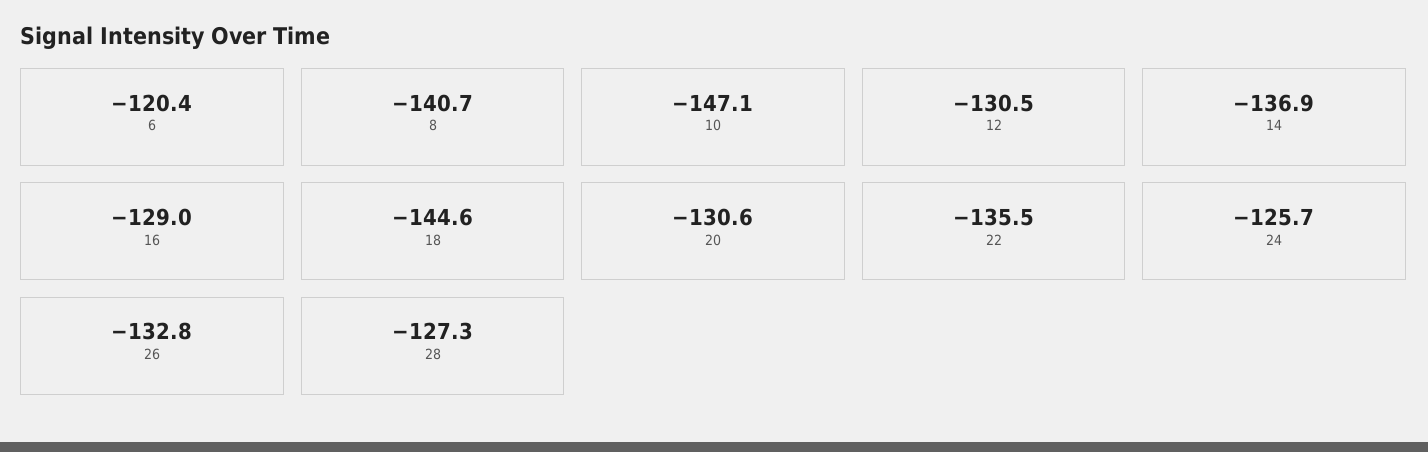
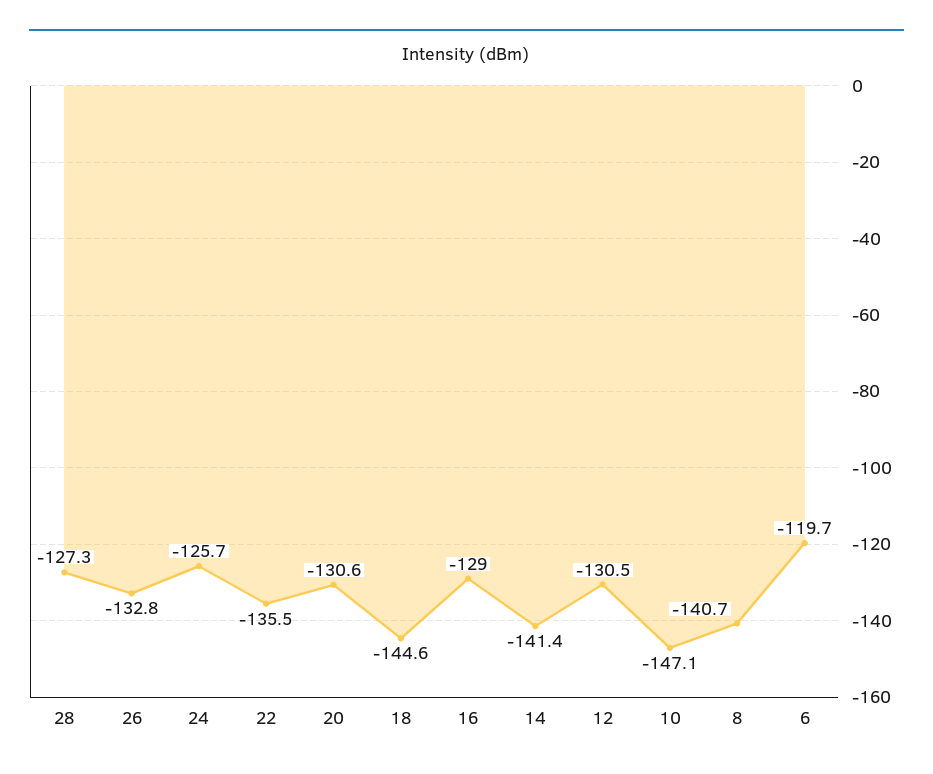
  {
-   "6": -120.4,
+   "6": -119.7,
    "8": -140.7,
    "10": -147.1,
    "12": -130.5,
-   "14": -136.9,
+   "14": -141.4,
    "16": -129,
    "18": -144.6,
    "20": -130.6,
    "22": -135.5,
    "24": -125.7,
    "26": -132.8,
    "28": -127.3
  }

